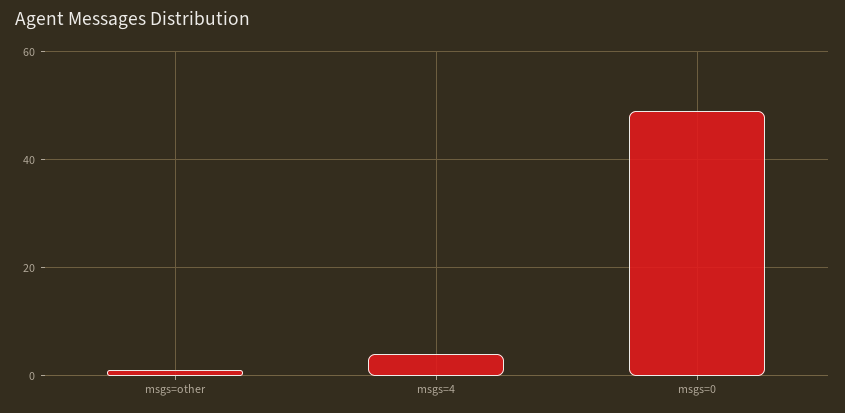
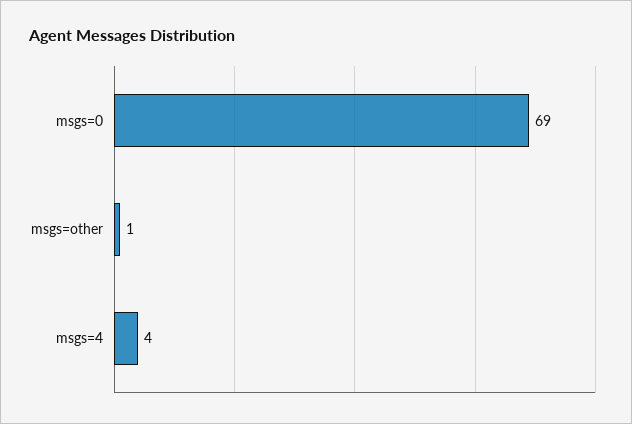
  {
    "msgs=other": 1,
    "msgs=4": 4,
-   "msgs=0": 50
+   "msgs=0": 69
  }

